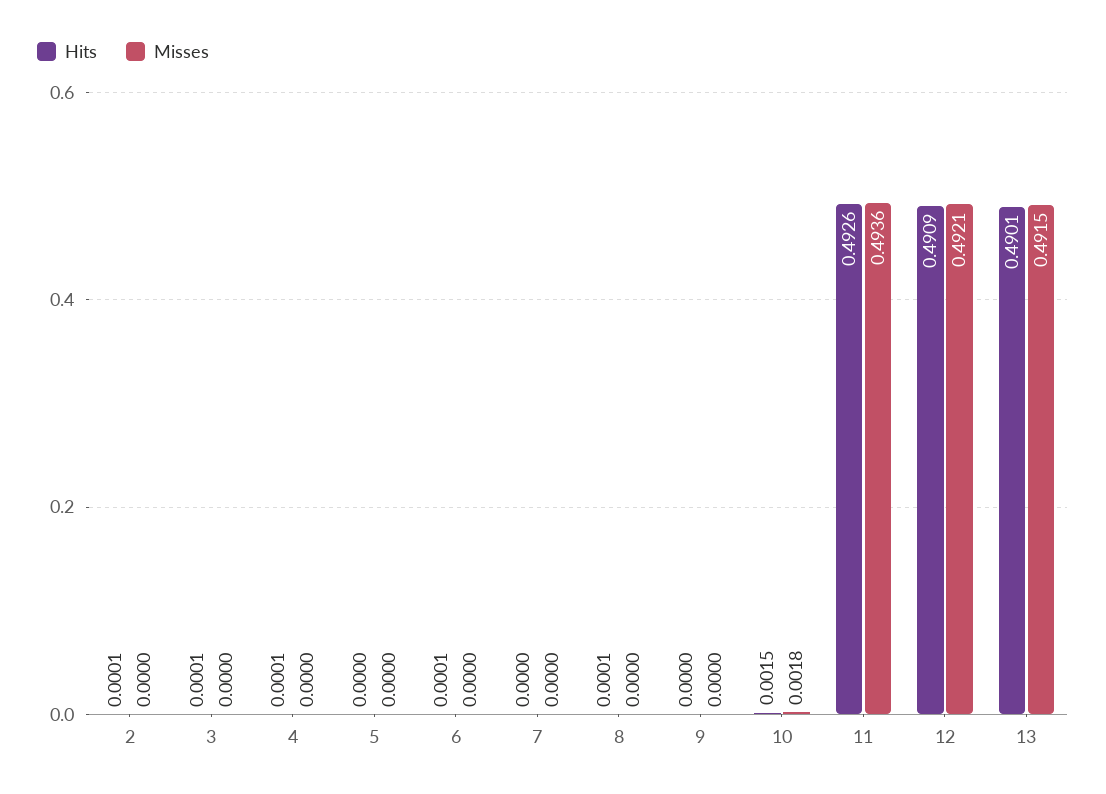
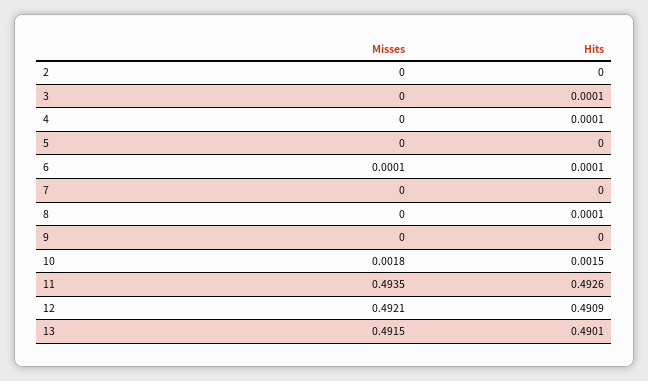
  {
    "Hits": {
-     "2": 0.0001,
+     "2": 0,
      "3": 0.0001,
      "4": 0.0001,
      "5": 0,
      "6": 0.0001,
      "7": 0,
      "8": 0.0001,
      "9": 0,
      "10": 0.0015,
      "11": 0.4926,
      "12": 0.4909,
      "13": 0.4901
    },
    "Misses": {
      "2": 0,
      "3": 0,
      "4": 0,
      "5": 0,
-     "6": 0,
+     "6": 0.0001,
      "7": 0,
      "8": 0,
      "9": 0,
      "10": 0.0018,
-     "11": 0.4936,
+     "11": 0.4935,
      "12": 0.4921,
      "13": 0.4915
    }
  }

